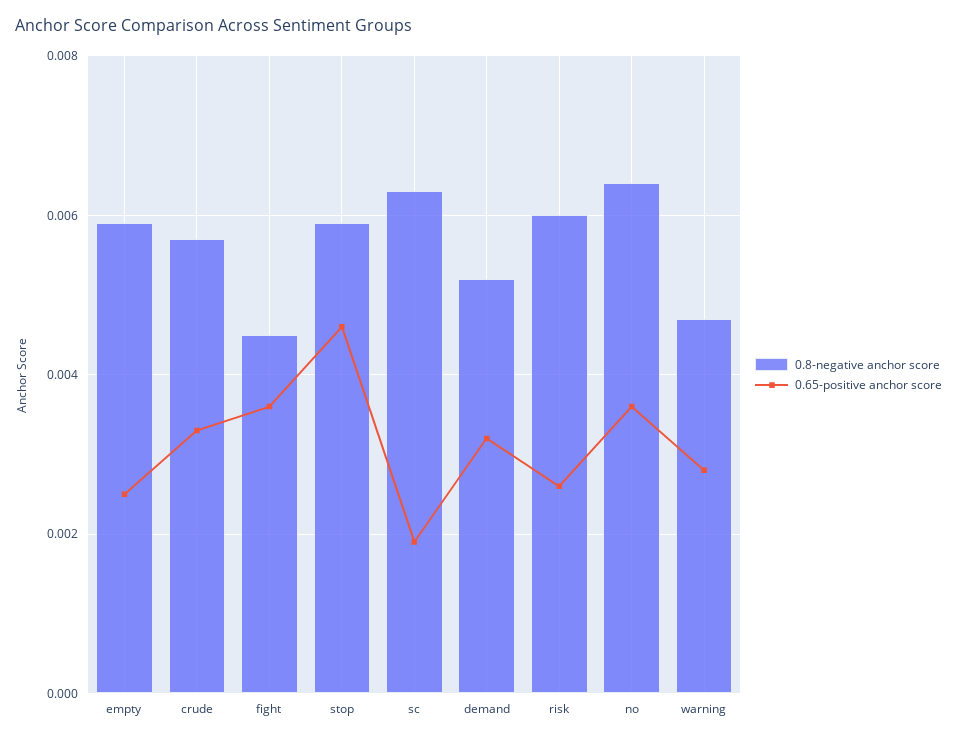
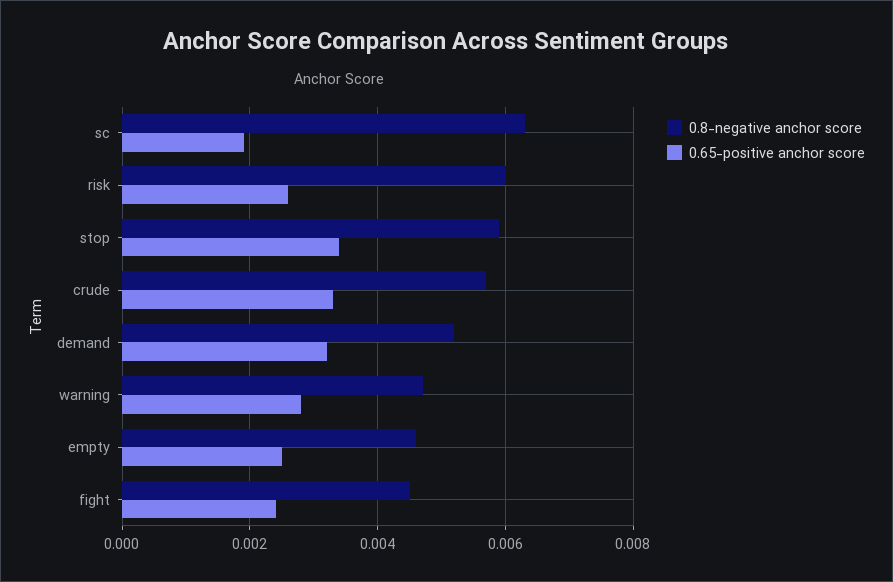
  {
    "0.8-negative anchor score": {
-     "empty": 0.006,
+     "empty": 0.0045,
      "crude": 0.0055,
      "fight": 0.0045,
      "stop": 0.006,
      "sc": 0.0065,
      "demand": 0.005,
      "risk": 0.006,
-     "no": 0.0065,
      "warning": 0.0045
    },
    "0.65-positive anchor score": {
      "empty": 0.0025,
      "crude": 0.0035,
-     "fight": 0.0035,
+     "fight": 0.0025,
-     "stop": 0.0045,
+     "stop": 0.0035,
      "sc": 0.002,
      "demand": 0.003,
      "risk": 0.0025,
-     "no": 0.0035,
      "warning": 0.003
    }
  }

